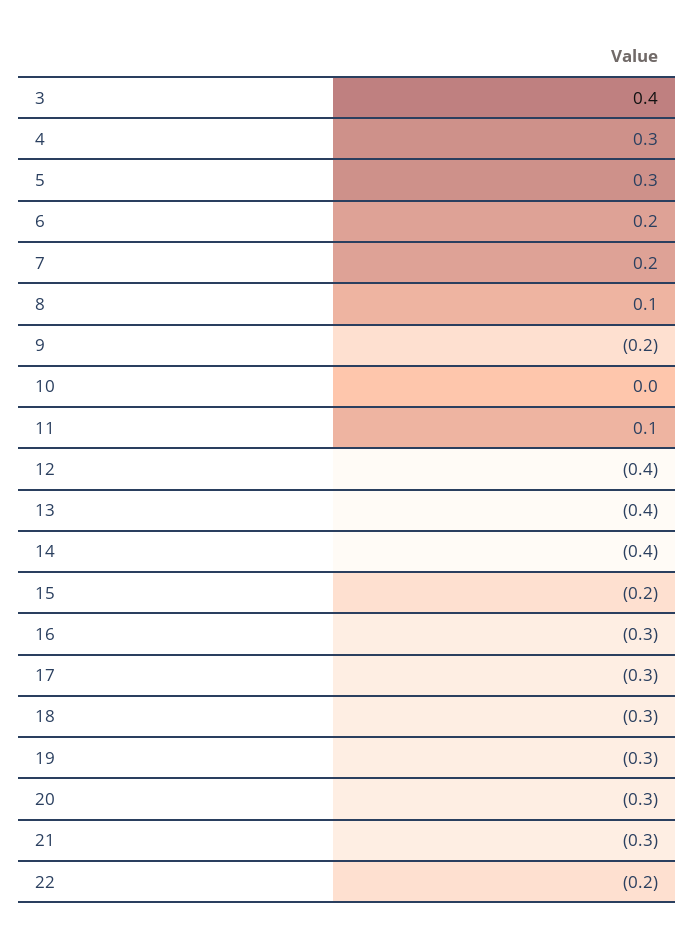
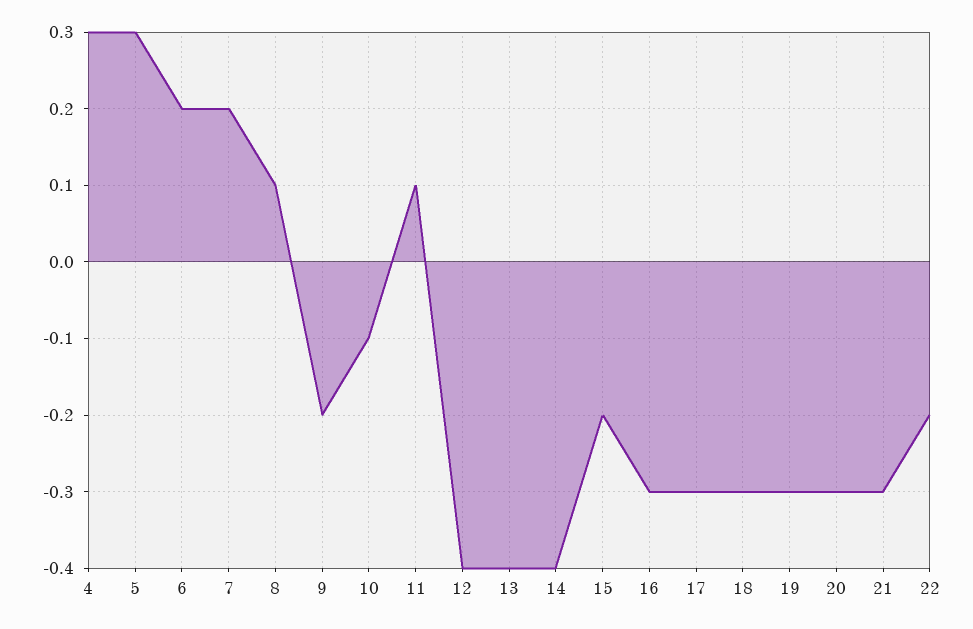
  {
-   "3": 0.4,
    "4": 0.3,
    "5": 0.3,
    "6": 0.2,
    "7": 0.2,
    "8": 0.1,
    "9": -0.2,
-   "10": 0,
+   "10": -0.1,
    "11": 0.1,
    "12": -0.4,
    "13": -0.4,
    "14": -0.4,
    "15": -0.2,
    "16": -0.3,
    "17": -0.3,
    "18": -0.3,
    "19": -0.3,
    "20": -0.3,
    "21": -0.3,
    "22": -0.2
  }

